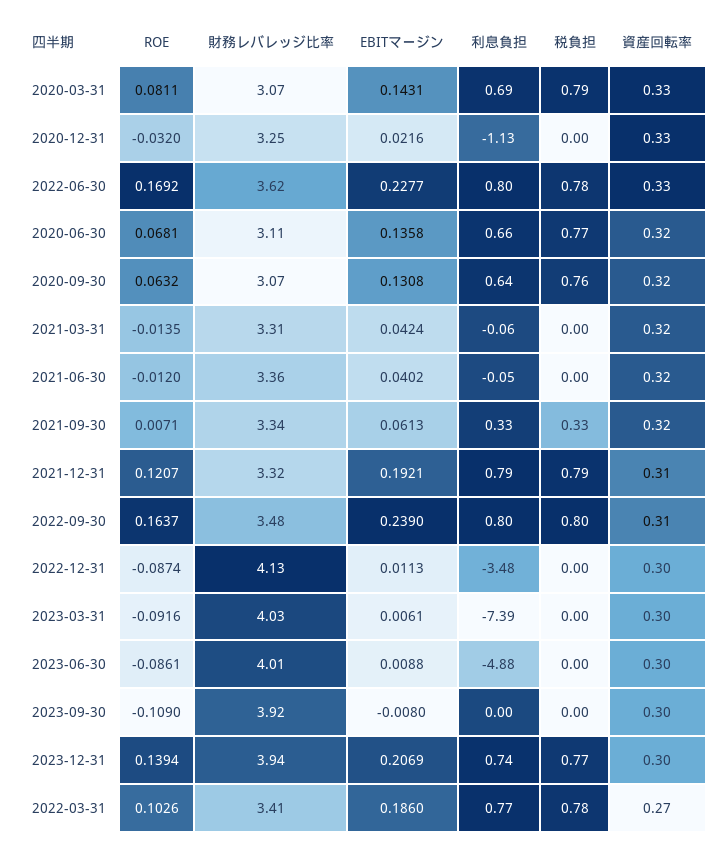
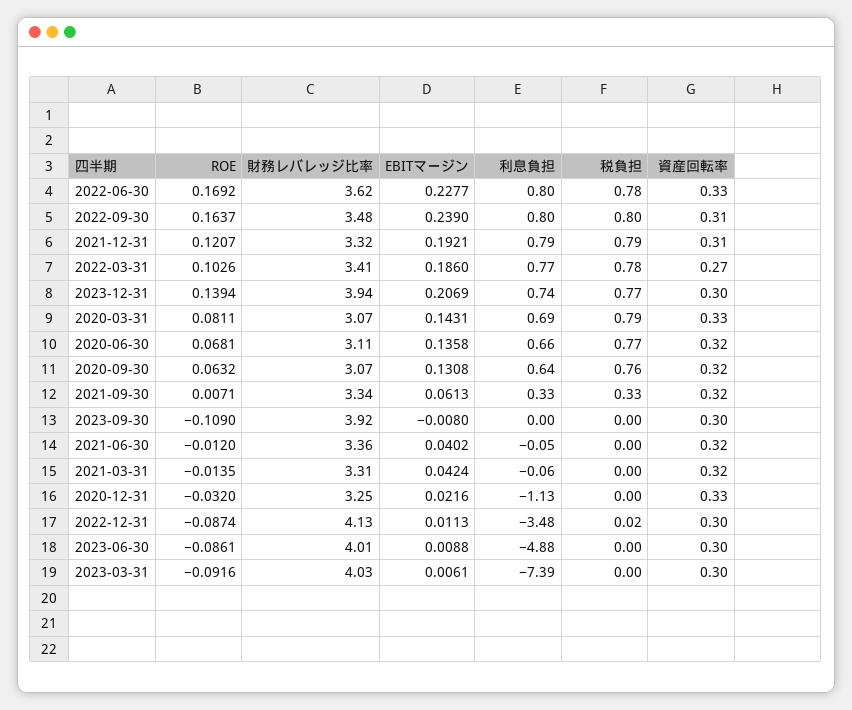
  {
    "ROE": {
      "2020-03-31": 0.0811,
      "2020-12-31": -0.032,
      "2022-06-30": 0.1692,
      "2020-06-30": 0.0681,
      "2020-09-30": 0.0632,
      "2021-03-31": -0.0135,
      "2021-06-30": -0.012,
      "2021-09-30": 0.0071,
      "2021-12-31": 0.1207,
      "2022-09-30": 0.1637,
      "2022-12-31": -0.0874,
      "2023-03-31": -0.0916,
      "2023-06-30": -0.0861,
      "2023-09-30": -0.109,
      "2023-12-31": 0.1394,
      "2022-03-31": 0.1026
    },
    "財務レバレッジ比率": {
      "2020-03-31": 3.07,
      "2020-12-31": 3.25,
      "2022-06-30": 3.62,
      "2020-06-30": 3.11,
      "2020-09-30": 3.07,
      "2021-03-31": 3.31,
      "2021-06-30": 3.36,
      "2021-09-30": 3.34,
      "2021-12-31": 3.32,
      "2022-09-30": 3.48,
      "2022-12-31": 4.13,
      "2023-03-31": 4.03,
      "2023-06-30": 4.01,
      "2023-09-30": 3.92,
      "2023-12-31": 3.94,
      "2022-03-31": 3.41
    },
    "EBITマージン": {
      "2020-03-31": 0.1431,
      "2020-12-31": 0.0216,
      "2022-06-30": 0.2277,
      "2020-06-30": 0.1358,
      "2020-09-30": 0.1308,
      "2021-03-31": 0.0424,
      "2021-06-30": 0.0402,
      "2021-09-30": 0.0613,
      "2021-12-31": 0.1921,
      "2022-09-30": 0.239,
      "2022-12-31": 0.0113,
      "2023-03-31": 0.0061,
      "2023-06-30": 0.0088,
      "2023-09-30": -0.008,
      "2023-12-31": 0.2069,
      "2022-03-31": 0.186
    },
    "利息負担": {
      "2020-03-31": 0.69,
      "2020-12-31": -1.13,
      "2022-06-30": 0.8,
      "2020-06-30": 0.66,
      "2020-09-30": 0.64,
      "2021-03-31": -0.06,
      "2021-06-30": -0.05,
      "2021-09-30": 0.33,
      "2021-12-31": 0.79,
      "2022-09-30": 0.8,
      "2022-12-31": -3.48,
      "2023-03-31": -7.39,
      "2023-06-30": -4.88,
      "2023-09-30": 0,
      "2023-12-31": 0.74,
      "2022-03-31": 0.77
    },
    "税負担": {
      "2020-03-31": 0.79,
      "2020-12-31": 0,
      "2022-06-30": 0.78,
      "2020-06-30": 0.77,
      "2020-09-30": 0.76,
      "2021-03-31": 0,
      "2021-06-30": 0,
      "2021-09-30": 0.33,
      "2021-12-31": 0.79,
      "2022-09-30": 0.8,
-     "2022-12-31": 0,
+     "2022-12-31": 0.02,
      "2023-03-31": 0,
      "2023-06-30": 0,
      "2023-09-30": 0,
      "2023-12-31": 0.77,
      "2022-03-31": 0.78
    },
    "資産回転率": {
      "2020-03-31": 0.33,
      "2020-12-31": 0.33,
      "2022-06-30": 0.33,
      "2020-06-30": 0.32,
      "2020-09-30": 0.32,
      "2021-03-31": 0.32,
      "2021-06-30": 0.32,
      "2021-09-30": 0.32,
      "2021-12-31": 0.31,
      "2022-09-30": 0.31,
      "2022-12-31": 0.3,
      "2023-03-31": 0.3,
      "2023-06-30": 0.3,
      "2023-09-30": 0.3,
      "2023-12-31": 0.3,
      "2022-03-31": 0.27
    }
  }

